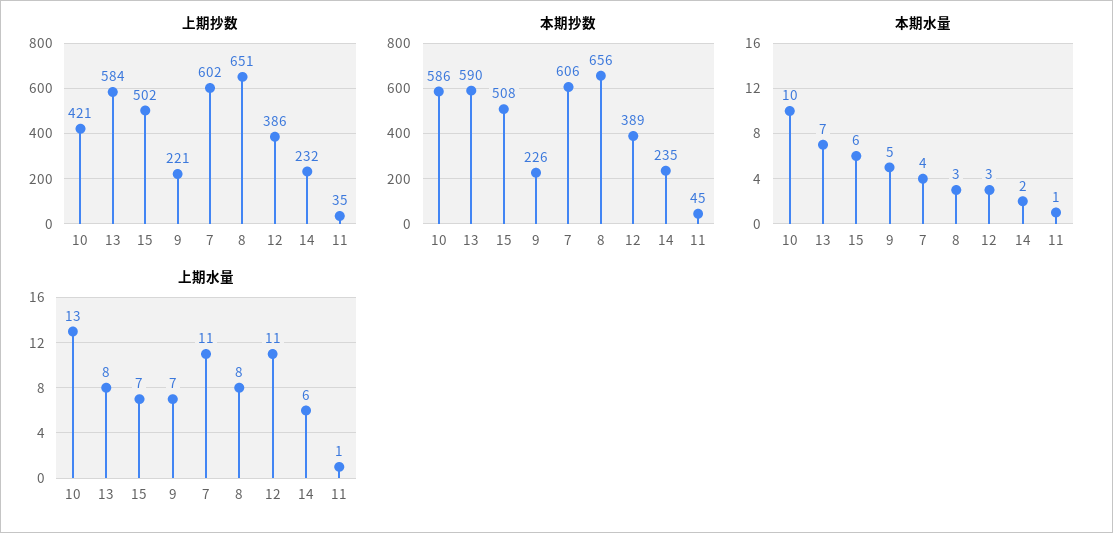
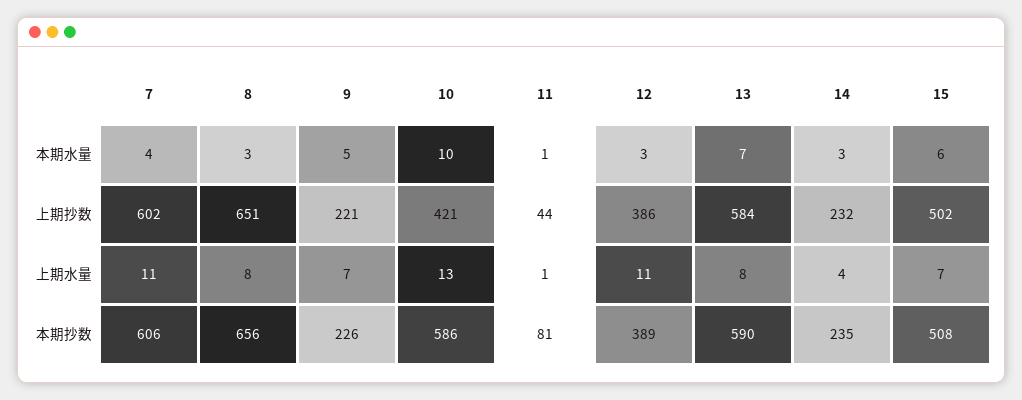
  {
    "上期抄数": {
      "10": 421,
      "13": 584,
      "15": 502,
      "9": 221,
      "7": 602,
      "8": 651,
      "12": 386,
      "14": 232,
-     "11": 35
+     "11": 44
    },
    "本期抄数": {
      "10": 586,
      "13": 590,
      "15": 508,
      "9": 226,
      "7": 606,
      "8": 656,
      "12": 389,
      "14": 235,
-     "11": 45
+     "11": 81
    },
    "本期水量": {
      "10": 10,
      "13": 7,
      "15": 6,
      "9": 5,
      "7": 4,
      "8": 3,
      "12": 3,
-     "14": 2,
+     "14": 3,
      "11": 1
    },
    "上期水量": {
      "10": 13,
      "13": 8,
      "15": 7,
      "9": 7,
      "7": 11,
      "8": 8,
      "12": 11,
-     "14": 6,
+     "14": 4,
      "11": 1
    }
  }

